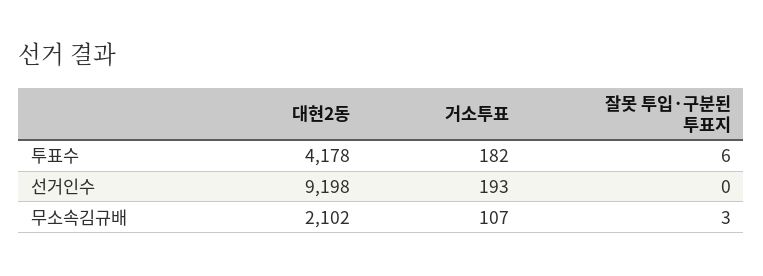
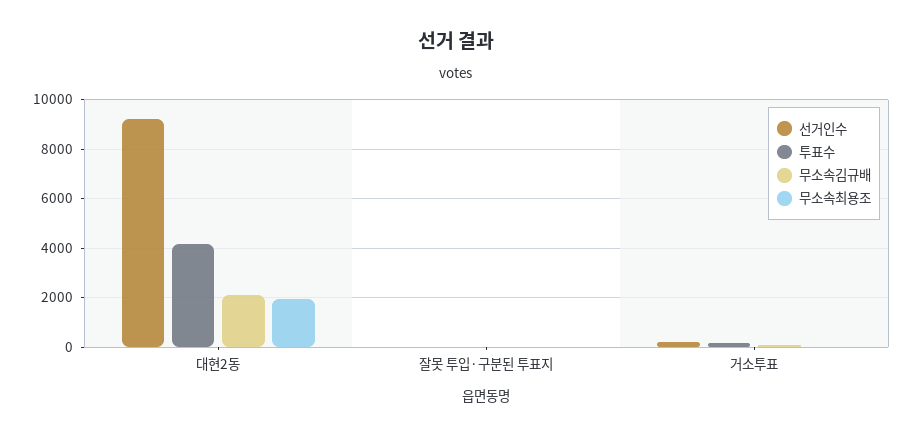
  {
    "투표수": {
      "대현2동": 4178,
      "거소투표": 182,
      "잘못 투입·구분된 투표지": 6
    },
    "선거인수": {
      "대현2동": 9198,
      "거소투표": 193,
      "잘못 투입·구분된 투표지": 0
    },
    "무소속김규배": {
      "대현2동": 2102,
      "거소투표": 107,
      "잘못 투입·구분된 투표지": 3
-   }
+   },
+   "무소속최용조": {
+     "대현2동": 2000,
+     "잘못 투입·구분된 투표지": 0,
+     "거소투표": 0
+   }
  }

